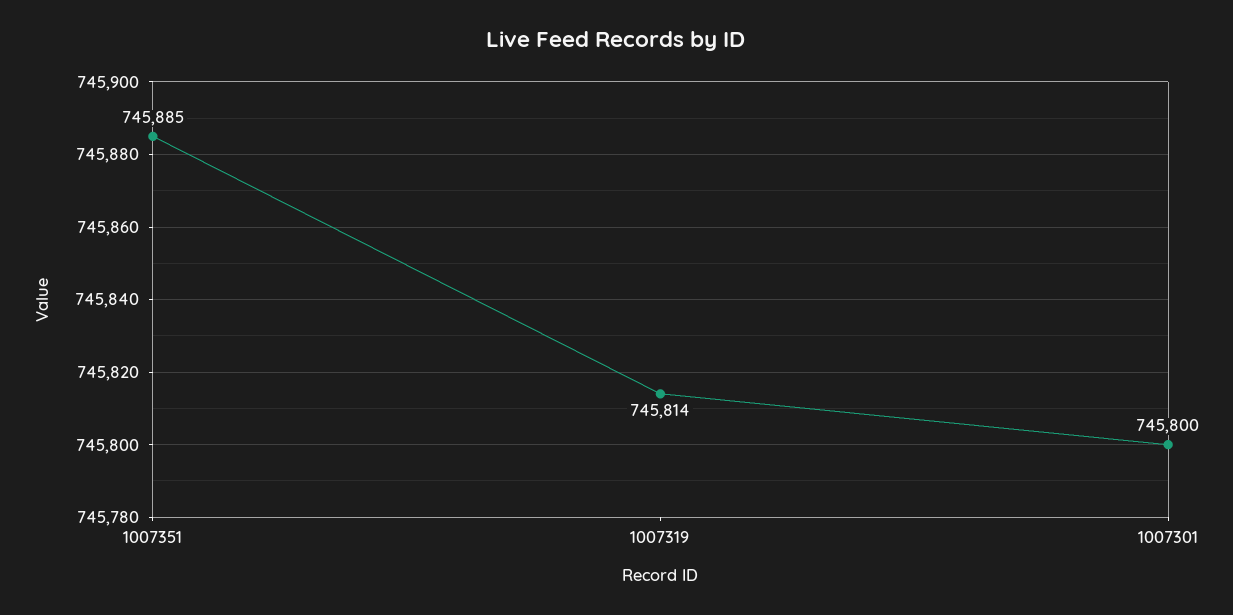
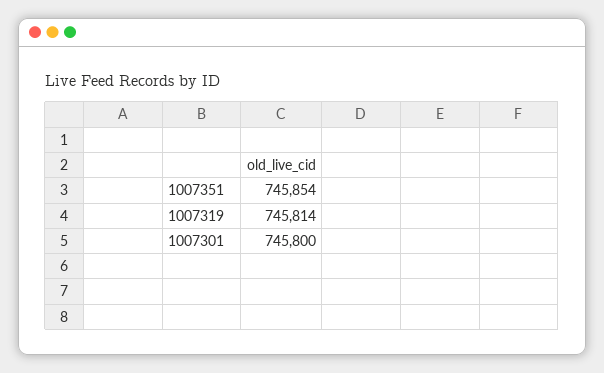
  {
-   "1007351": 745885,
+   "1007351": 745854,
    "1007319": 745814,
    "1007301": 745800
  }

